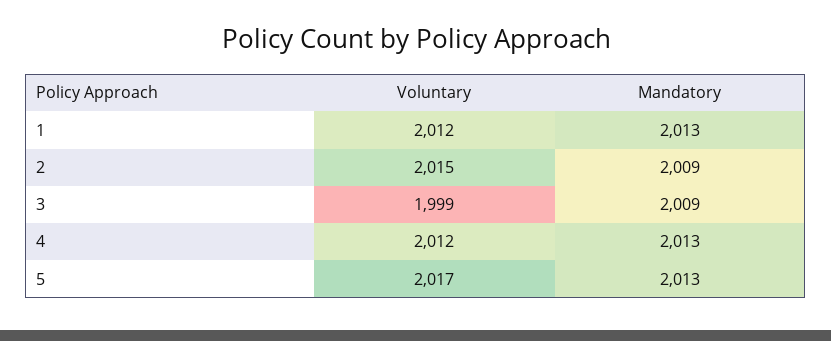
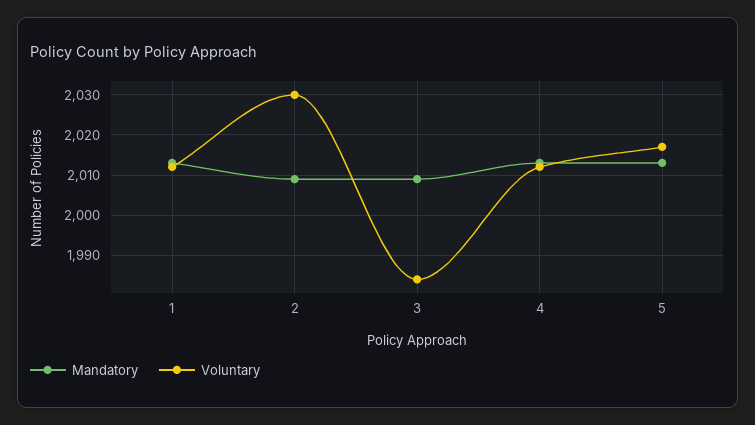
  {
    "Voluntary": {
      "1": 2012,
-     "2": 2015,
+     "2": 2030,
-     "3": 1999,
+     "3": 1985,
      "4": 2012,
      "5": 2017
    },
    "Mandatory": {
      "1": 2013,
      "2": 2009,
      "3": 2009,
      "4": 2013,
      "5": 2013
    }
  }

